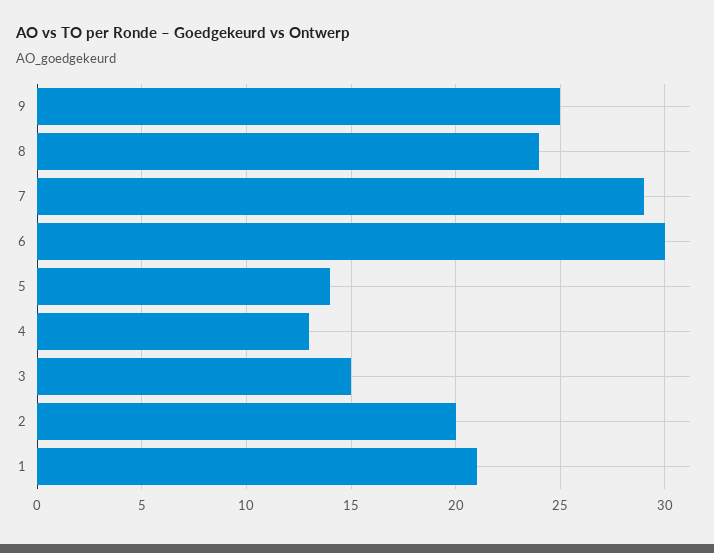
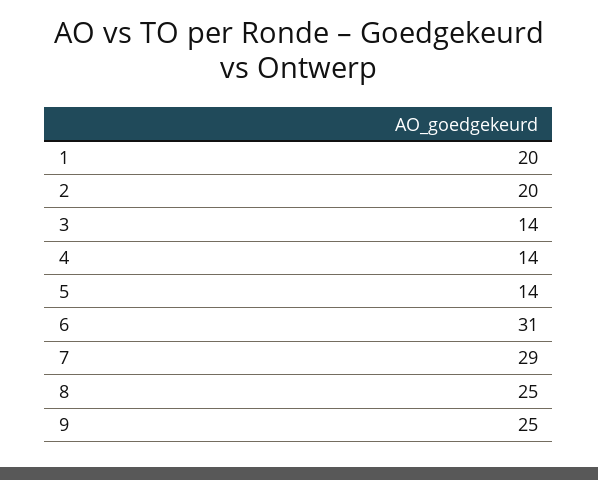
  {
    "9": 25,
-   "8": 24,
+   "8": 25,
    "7": 29,
-   "6": 30,
+   "6": 31,
    "5": 14,
-   "4": 13,
+   "4": 14,
-   "3": 15,
+   "3": 14,
    "2": 20,
-   "1": 21
+   "1": 20
  }

